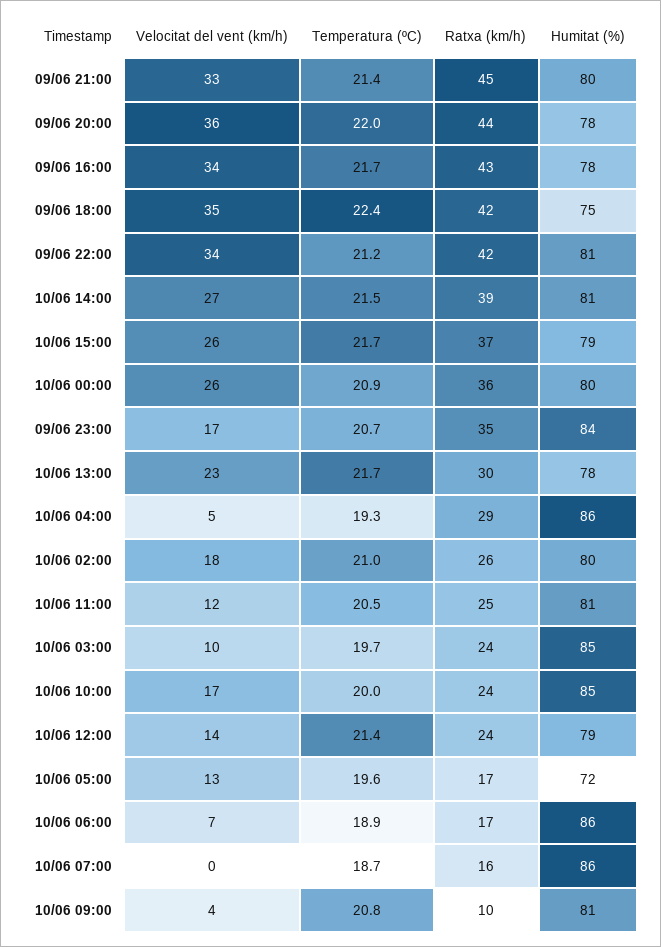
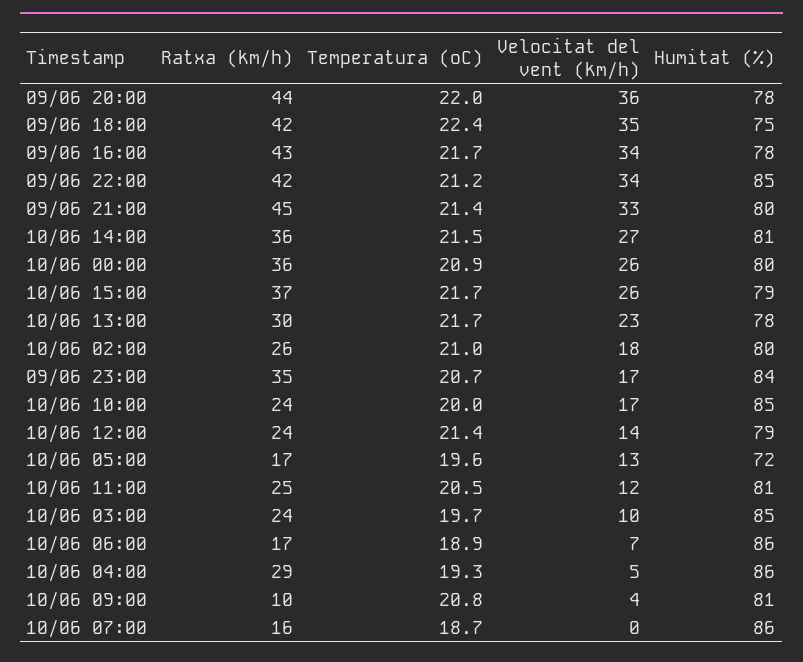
  {
    "Velocitat del vent (km/h)": {
      "09/06 21:00": 33,
      "09/06 20:00": 36,
      "09/06 16:00": 34,
      "09/06 18:00": 35,
      "09/06 22:00": 34,
      "10/06 14:00": 27,
      "10/06 15:00": 26,
      "10/06 00:00": 26,
      "09/06 23:00": 17,
      "10/06 13:00": 23,
      "10/06 04:00": 5,
      "10/06 02:00": 18,
      "10/06 11:00": 12,
      "10/06 03:00": 10,
      "10/06 10:00": 17,
      "10/06 12:00": 14,
      "10/06 05:00": 13,
      "10/06 06:00": 7,
      "10/06 07:00": 0,
      "10/06 09:00": 4
    },
    "Temperatura (ºC)": {
      "09/06 21:00": 21.4,
      "09/06 20:00": 22,
      "09/06 16:00": 21.7,
      "09/06 18:00": 22.4,
      "09/06 22:00": 21.2,
      "10/06 14:00": 21.5,
      "10/06 15:00": 21.7,
      "10/06 00:00": 20.9,
      "09/06 23:00": 20.7,
      "10/06 13:00": 21.7,
      "10/06 04:00": 19.3,
      "10/06 02:00": 21,
      "10/06 11:00": 20.5,
      "10/06 03:00": 19.7,
      "10/06 10:00": 20,
      "10/06 12:00": 21.4,
      "10/06 05:00": 19.6,
      "10/06 06:00": 18.9,
      "10/06 07:00": 18.7,
      "10/06 09:00": 20.8
    },
    "Ratxa (km/h)": {
      "09/06 21:00": 45,
      "09/06 20:00": 44,
      "09/06 16:00": 43,
      "09/06 18:00": 42,
      "09/06 22:00": 42,
-     "10/06 14:00": 39,
+     "10/06 14:00": 36,
      "10/06 15:00": 37,
      "10/06 00:00": 36,
      "09/06 23:00": 35,
      "10/06 13:00": 30,
      "10/06 04:00": 29,
      "10/06 02:00": 26,
      "10/06 11:00": 25,
      "10/06 03:00": 24,
      "10/06 10:00": 24,
      "10/06 12:00": 24,
      "10/06 05:00": 17,
      "10/06 06:00": 17,
      "10/06 07:00": 16,
      "10/06 09:00": 10
    },
    "Humitat (%)": {
      "09/06 21:00": 80,
      "09/06 20:00": 78,
      "09/06 16:00": 78,
      "09/06 18:00": 75,
-     "09/06 22:00": 81,
+     "09/06 22:00": 85,
      "10/06 14:00": 81,
      "10/06 15:00": 79,
      "10/06 00:00": 80,
      "09/06 23:00": 84,
      "10/06 13:00": 78,
      "10/06 04:00": 86,
      "10/06 02:00": 80,
      "10/06 11:00": 81,
      "10/06 03:00": 85,
      "10/06 10:00": 85,
      "10/06 12:00": 79,
      "10/06 05:00": 72,
      "10/06 06:00": 86,
      "10/06 07:00": 86,
      "10/06 09:00": 81
    }
  }

